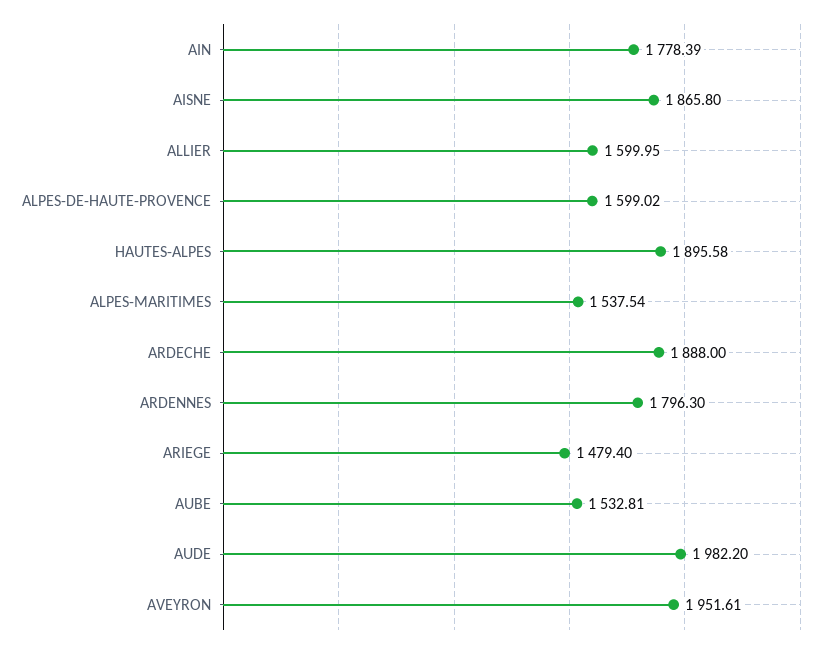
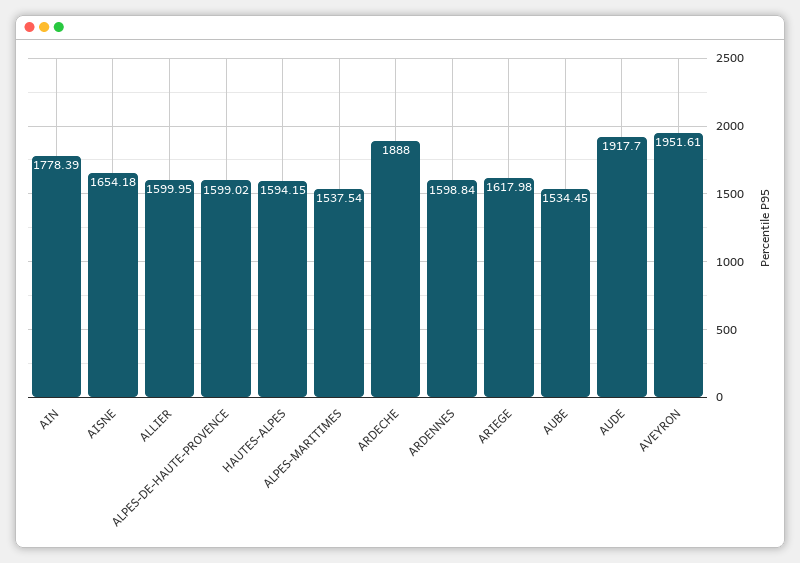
  {
    "AIN": 1778.39,
-   "AISNE": 1865.8,
+   "AISNE": 1654.18,
    "ALLIER": 1599.95,
    "ALPES-DE-HAUTE-PROVENCE": 1599.02,
-   "HAUTES-ALPES": 1895.58,
+   "HAUTES-ALPES": 1594.15,
    "ALPES-MARITIMES": 1537.54,
    "ARDECHE": 1888,
-   "ARDENNES": 1796.3,
+   "ARDENNES": 1598.84,
-   "ARIEGE": 1479.4,
+   "ARIEGE": 1617.98,
-   "AUBE": 1532.81,
+   "AUBE": 1534.45,
-   "AUDE": 1982.2,
+   "AUDE": 1917.7,
    "AVEYRON": 1951.61
  }

